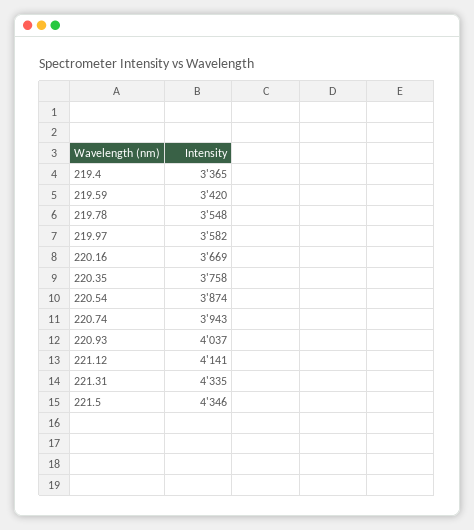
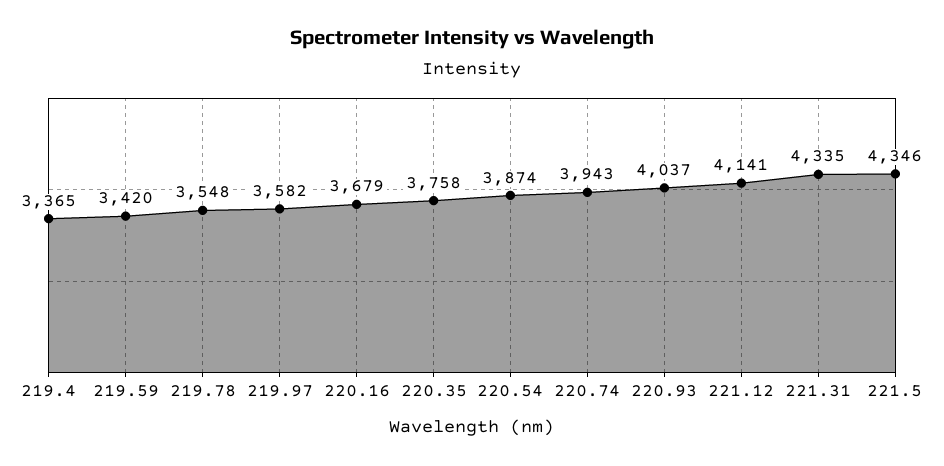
  {
    "219.4": 3365,
    "219.59": 3420,
    "219.78": 3548,
    "219.97": 3582,
-   "220.16": 3669,
+   "220.16": 3679,
    "220.35": 3758,
    "220.54": 3874,
    "220.74": 3943,
    "220.93": 4037,
    "221.12": 4141,
    "221.31": 4335,
    "221.5": 4346
  }

